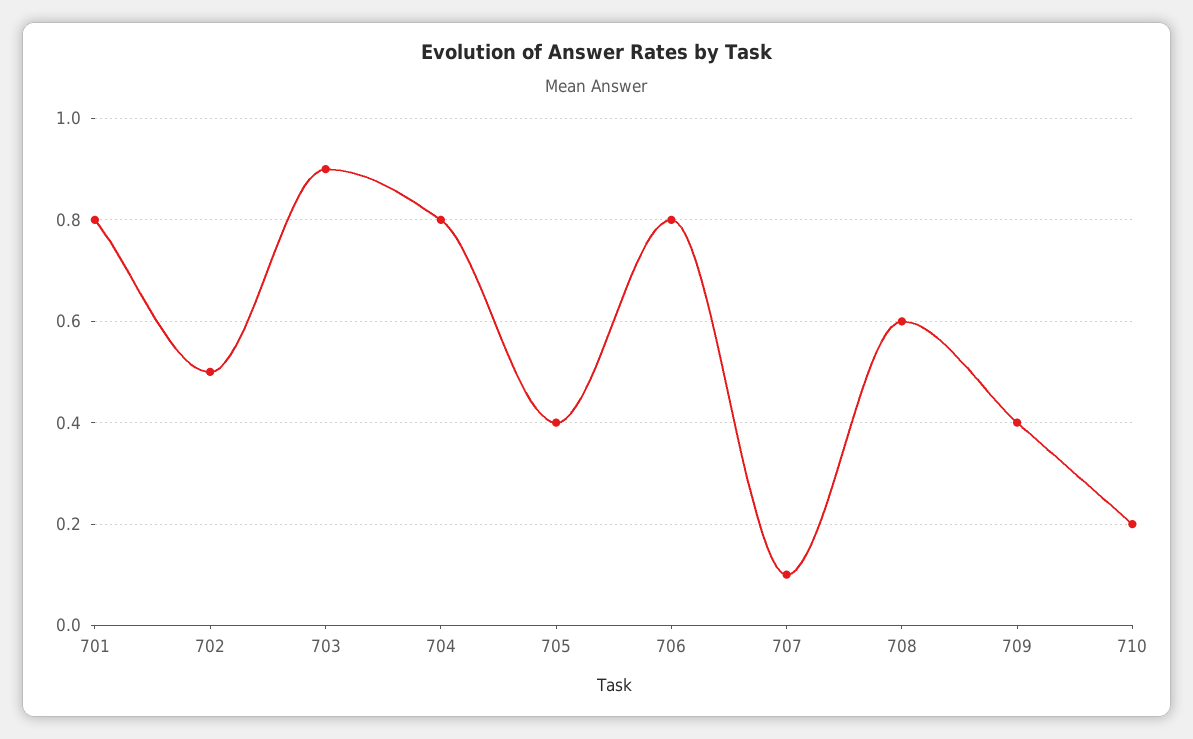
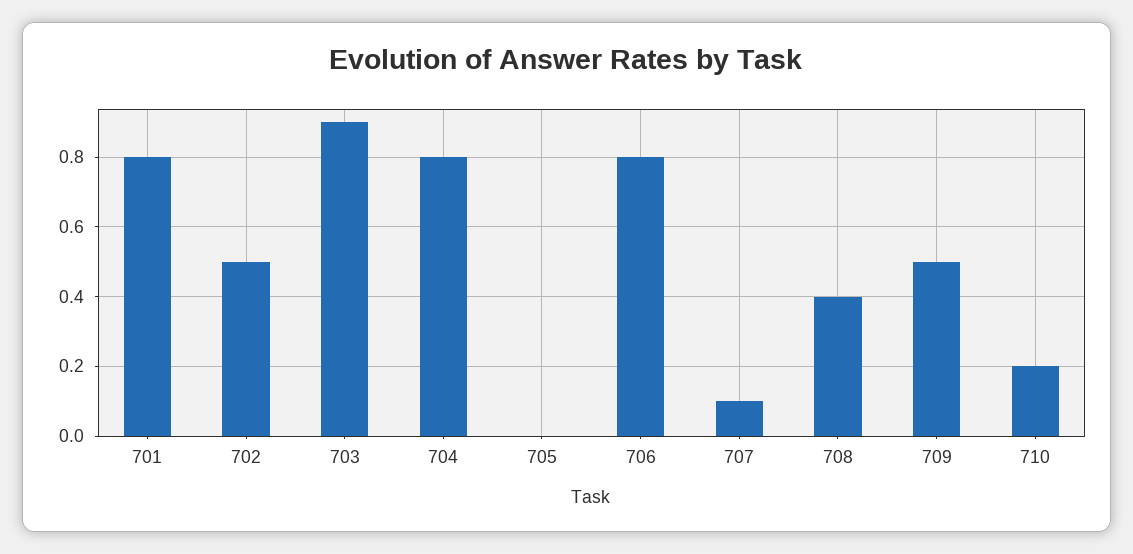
  {
    "701": 0.8,
    "702": 0.5,
    "703": 0.9,
    "704": 0.8,
-   "705": 0.4,
+   "705": 0,
    "706": 0.8,
    "707": 0.1,
-   "708": 0.6,
+   "708": 0.4,
-   "709": 0.4,
+   "709": 0.5,
    "710": 0.2
  }

